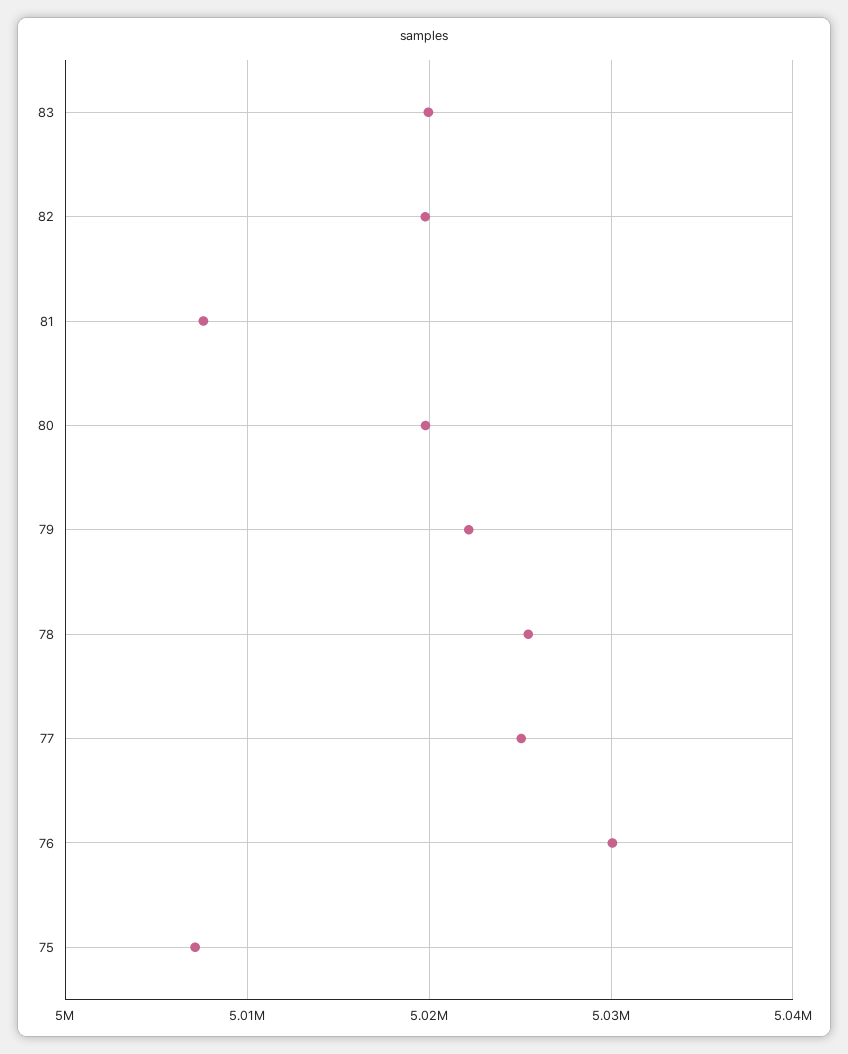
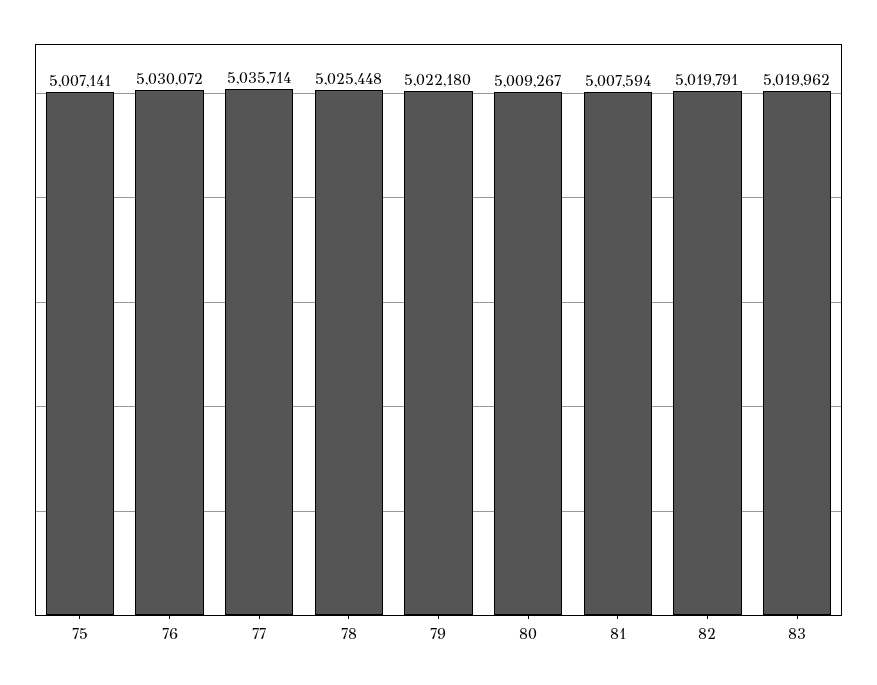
  {
    "83": 5019962,
    "82": 5019791,
    "81": 5007594,
-   "80": 5020000,
+   "80": 5009267,
    "79": 5022180,
    "78": 5025448,
-   "77": 5025000,
+   "77": 5035714,
    "76": 5030072,
    "75": 5007141
  }

